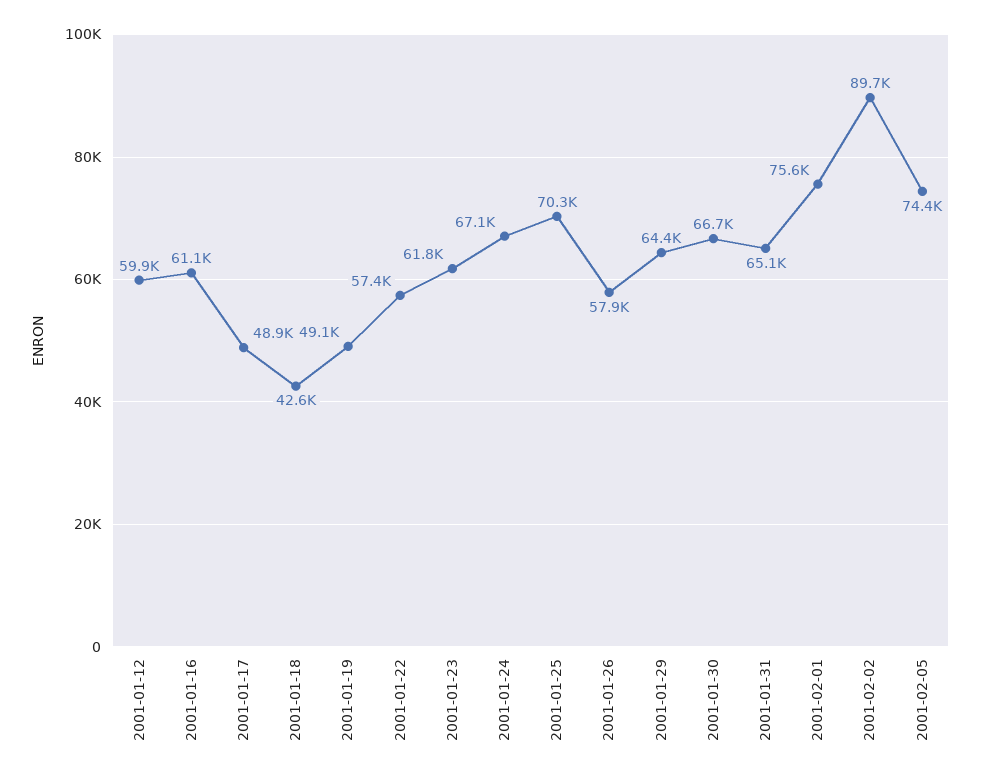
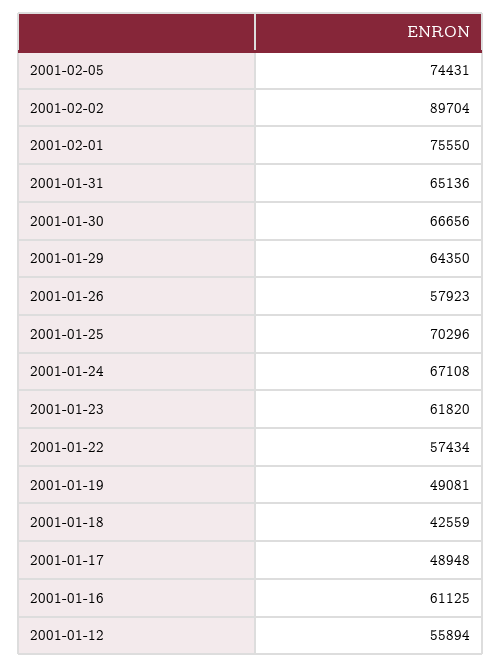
  {
-   "2001-01-12": 59900,
+   "2001-01-12": 55894,
    "2001-01-16": 61125,
    "2001-01-17": 48948,
    "2001-01-18": 42559,
    "2001-01-19": 49081,
    "2001-01-22": 57434,
    "2001-01-23": 61820,
    "2001-01-24": 67108,
    "2001-01-25": 70296,
    "2001-01-26": 57923,
    "2001-01-29": 64350,
    "2001-01-30": 66656,
    "2001-01-31": 65136,
    "2001-02-01": 75550,
    "2001-02-02": 89704,
    "2001-02-05": 74431
  }

